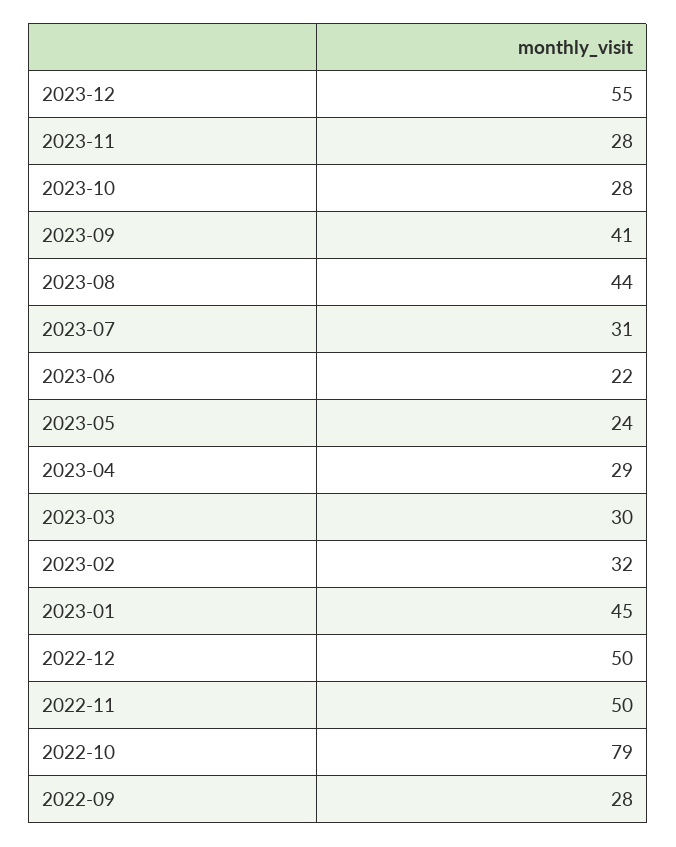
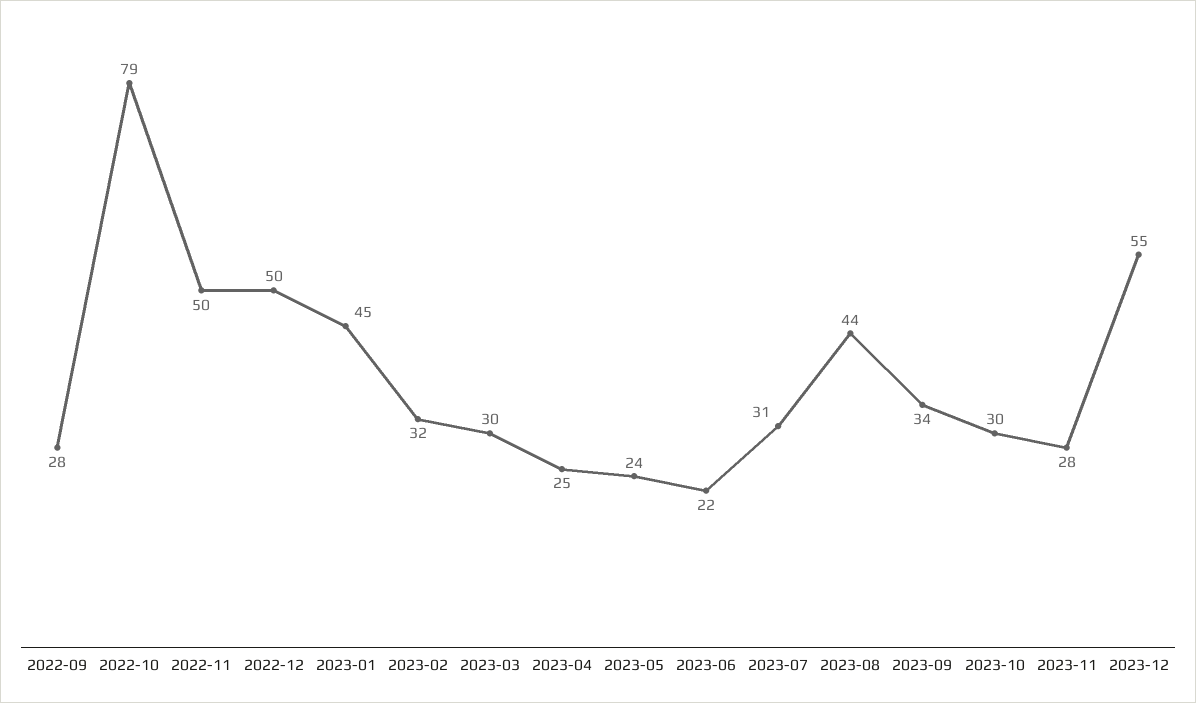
  {
    "2023-12": 55,
    "2023-11": 28,
-   "2023-10": 28,
+   "2023-10": 30,
-   "2023-09": 41,
+   "2023-09": 34,
    "2023-08": 44,
    "2023-07": 31,
    "2023-06": 22,
    "2023-05": 24,
-   "2023-04": 29,
+   "2023-04": 25,
    "2023-03": 30,
    "2023-02": 32,
    "2023-01": 45,
    "2022-12": 50,
    "2022-11": 50,
    "2022-10": 79,
    "2022-09": 28
  }

